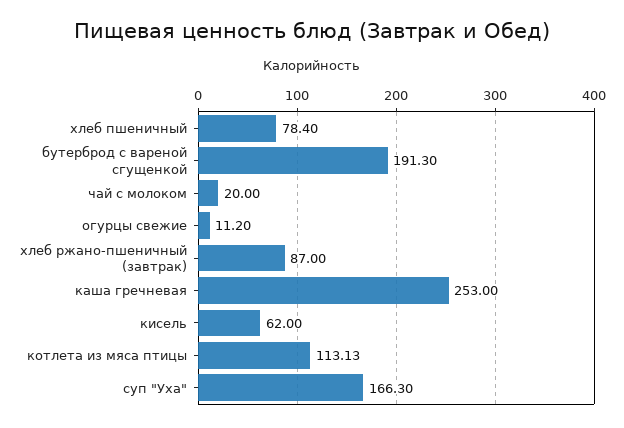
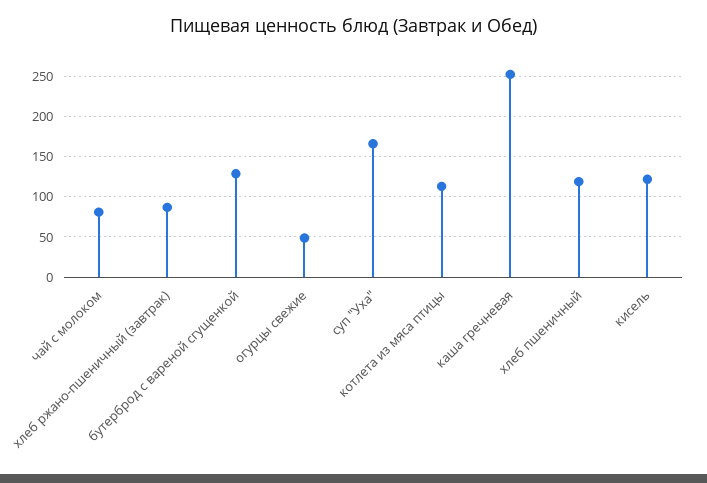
  {
-   "хлеб пшеничный": 78.4,
+   "хлеб пшеничный": 120,
-   "бутерброд с вареной сгущенкой": 191.3,
+   "бутерброд с вареной сгущенкой": 130,
-   "чай с молоком": 20,
+   "чай с молоком": 80,
-   "огурцы свежие": 11.2,
+   "огурцы свежие": 50,
    "хлеб ржано-пшеничный (завтрак)": 87,
    "каша гречневая": 253,
-   "кисель": 62,
+   "кисель": 120,
    "котлета из мяса птицы": 113.13,
    "суп \"Уха\"": 166.3
  }

